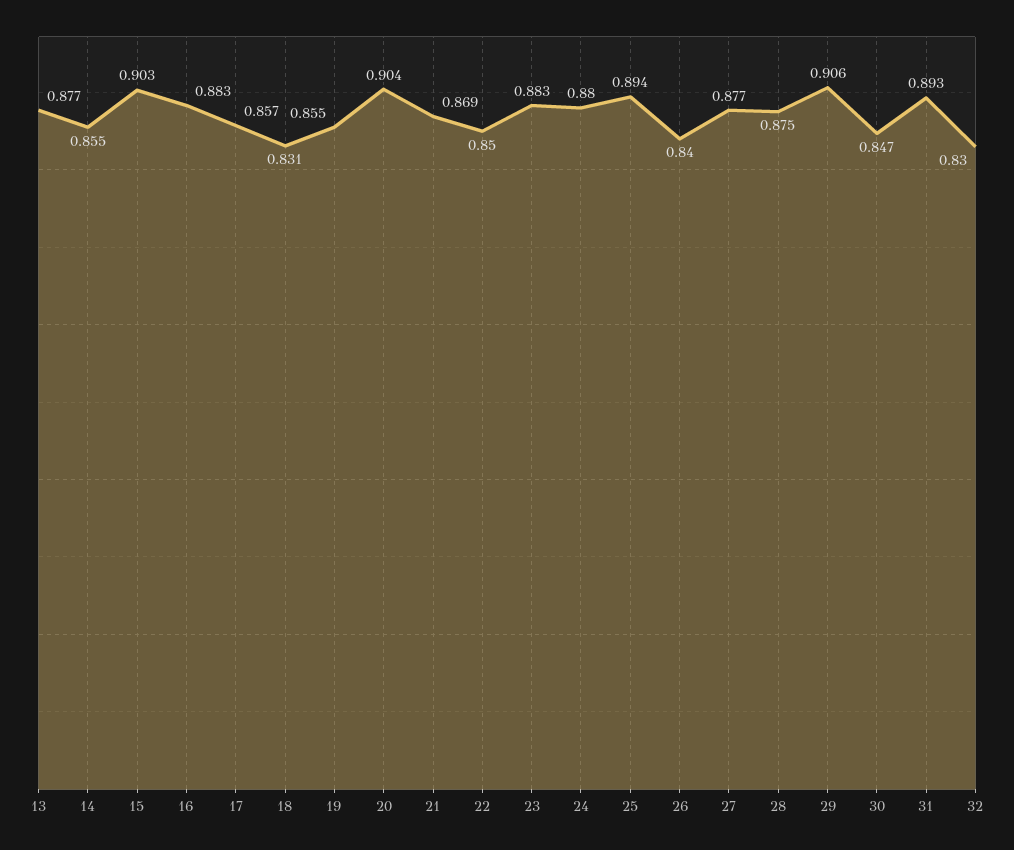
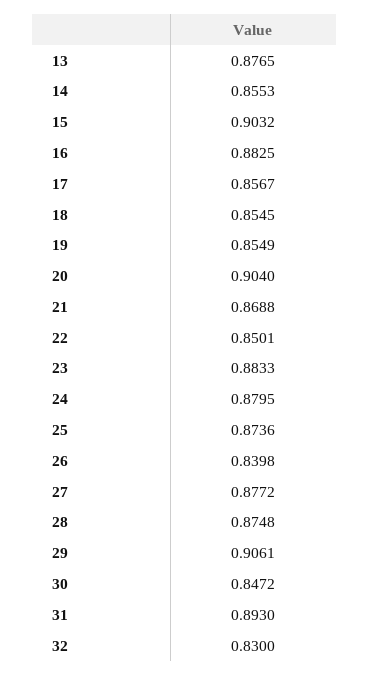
  {
    "13": 0.8765,
    "14": 0.8553,
    "15": 0.9032,
    "16": 0.8825,
    "17": 0.8567,
-   "18": 0.831,
+   "18": 0.8545,
    "19": 0.8549,
    "20": 0.904,
    "21": 0.8688,
    "22": 0.8501,
    "23": 0.8833,
    "24": 0.8795,
-   "25": 0.894,
+   "25": 0.8736,
    "26": 0.8398,
    "27": 0.8772,
    "28": 0.8748,
    "29": 0.9061,
    "30": 0.8472,
    "31": 0.893,
    "32": 0.83
  }

